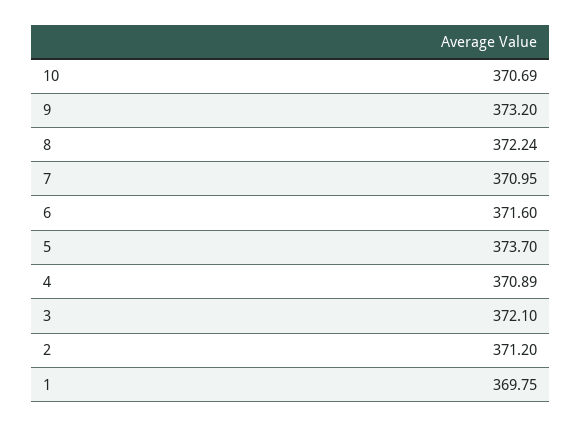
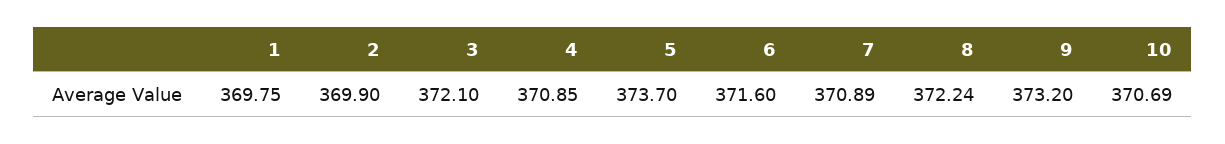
  {
    "10": 370.69,
    "9": 373.2,
    "8": 372.24,
-   "7": 370.95,
+   "7": 370.89,
    "6": 371.6,
    "5": 373.7,
-   "4": 370.89,
+   "4": 370.85,
    "3": 372.1,
-   "2": 371.2,
+   "2": 369.9,
    "1": 369.75
  }

